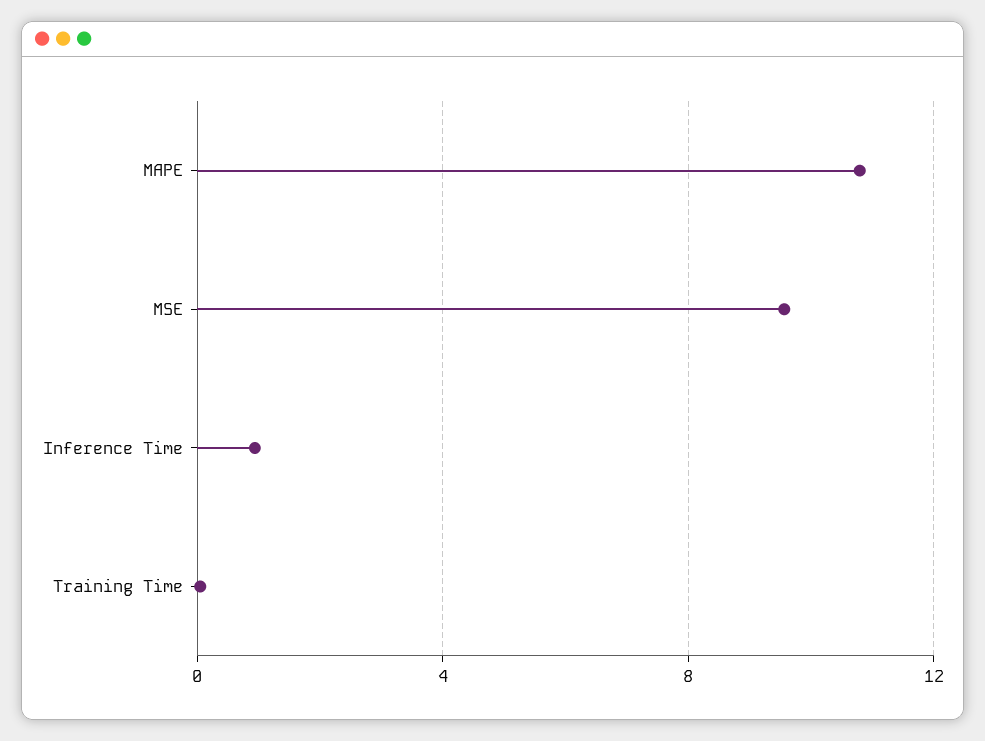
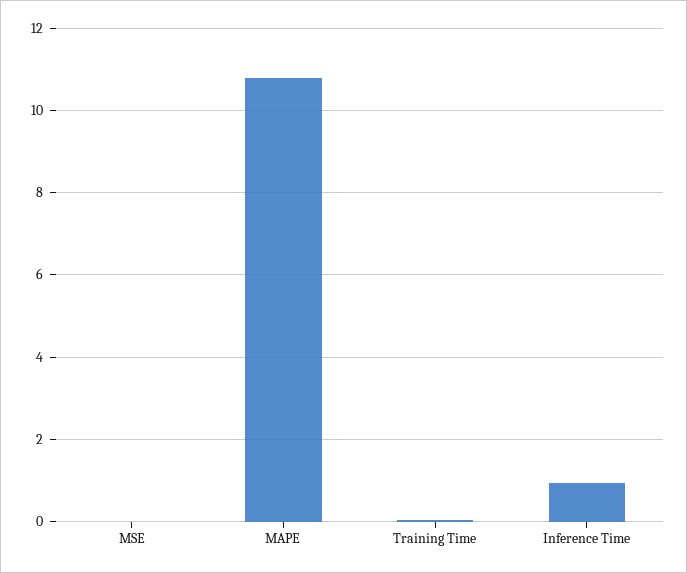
  {
    "MAPE": 10.8,
-   "MSE": 9.5,
+   "MSE": 0,
    "Inference Time": 1,
    "Training Time": 0
  }

